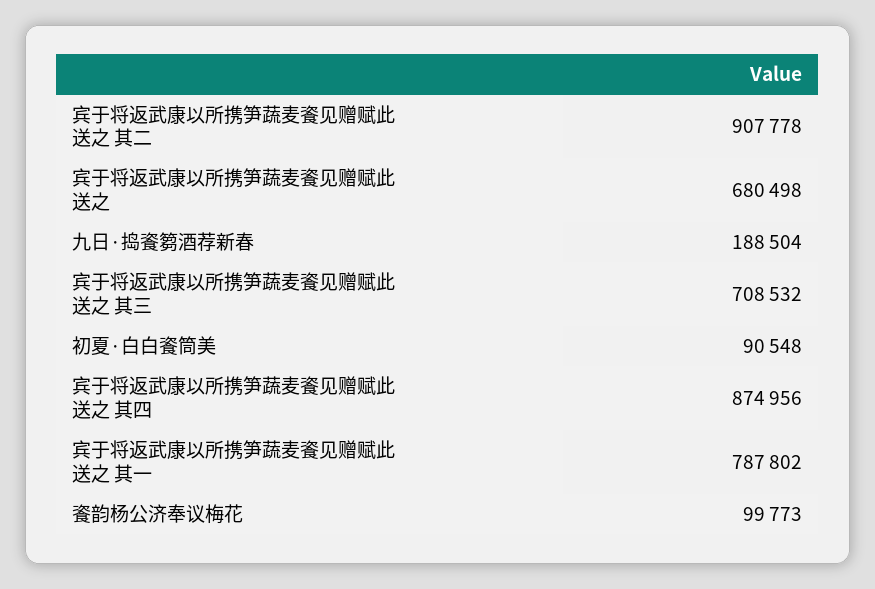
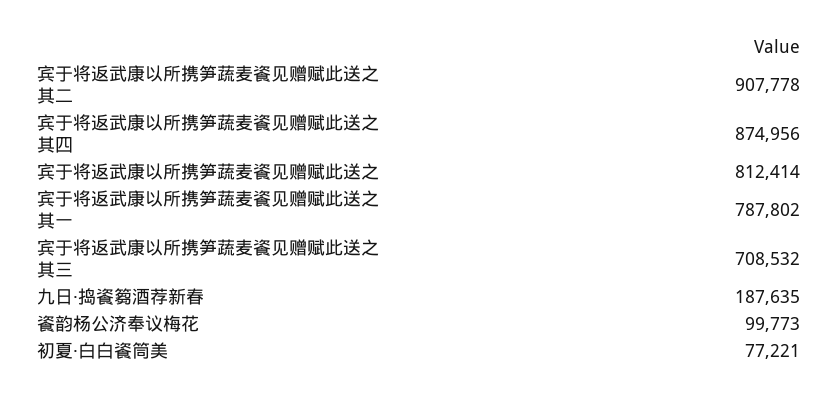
  {
    "宾于将返武康以所携笋蔬麦餈见赠赋此送之 其二": 907778,
-   "宾于将返武康以所携笋蔬麦餈见赠赋此送之": 680498,
+   "宾于将返武康以所携笋蔬麦餈见赠赋此送之": 812414,
-   "九日·捣餈篘酒荐新春": 188504,
+   "九日·捣餈篘酒荐新春": 187635,
    "宾于将返武康以所携笋蔬麦餈见赠赋此送之 其三": 708532,
-   "初夏·白白餈筒美": 90548,
+   "初夏·白白餈筒美": 77221,
    "宾于将返武康以所携笋蔬麦餈见赠赋此送之 其四": 874956,
    "宾于将返武康以所携笋蔬麦餈见赠赋此送之 其一": 787802,
    "餈韵杨公济奉议梅花": 99773
  }

